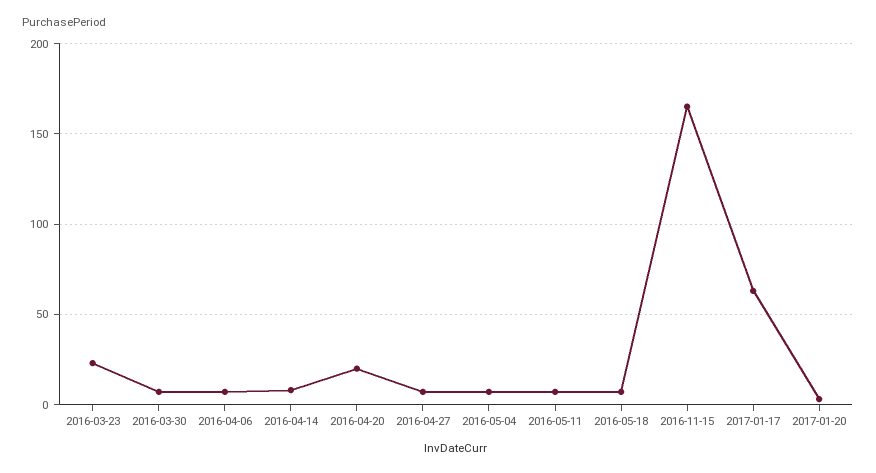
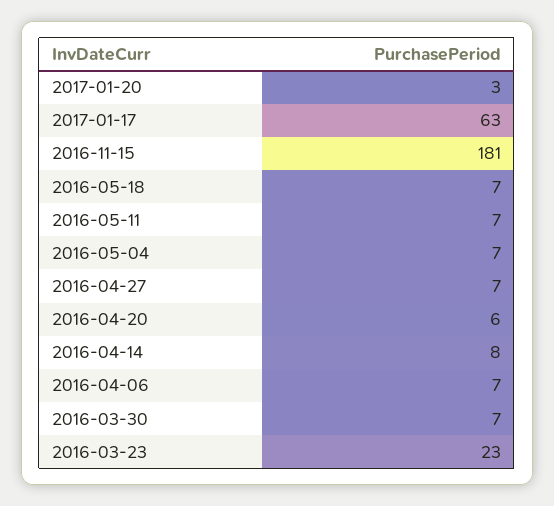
  {
    "2016-03-23": 23,
    "2016-03-30": 7,
    "2016-04-06": 7,
    "2016-04-14": 8,
-   "2016-04-20": 20,
+   "2016-04-20": 6,
    "2016-04-27": 7,
    "2016-05-04": 7,
    "2016-05-11": 7,
    "2016-05-18": 7,
-   "2016-11-15": 165,
+   "2016-11-15": 181,
    "2017-01-17": 63,
    "2017-01-20": 3
  }

